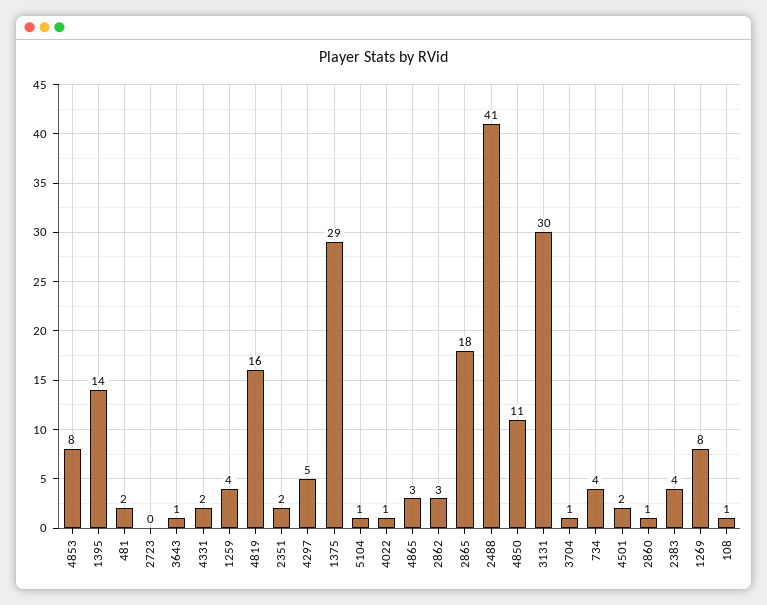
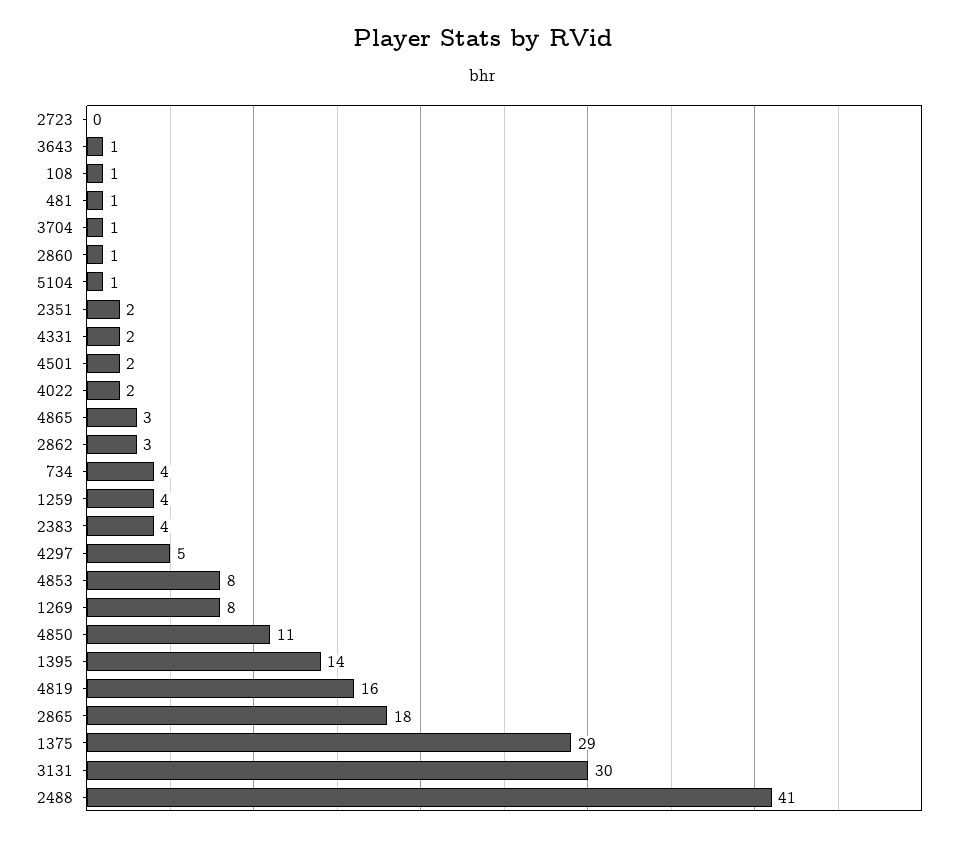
  {
    "4853": 8,
    "1395": 14,
-   "481": 2,
+   "481": 1,
    "2723": 0,
    "3643": 1,
    "4331": 2,
    "1259": 4,
    "4819": 16,
    "2351": 2,
    "4297": 5,
    "1375": 29,
    "5104": 1,
-   "4022": 1,
+   "4022": 2,
    "4865": 3,
    "2862": 3,
    "2865": 18,
    "2488": 41,
    "4850": 11,
    "3131": 30,
    "3704": 1,
    "734": 4,
    "4501": 2,
    "2860": 1,
    "2383": 4,
    "1269": 8,
    "108": 1
  }

